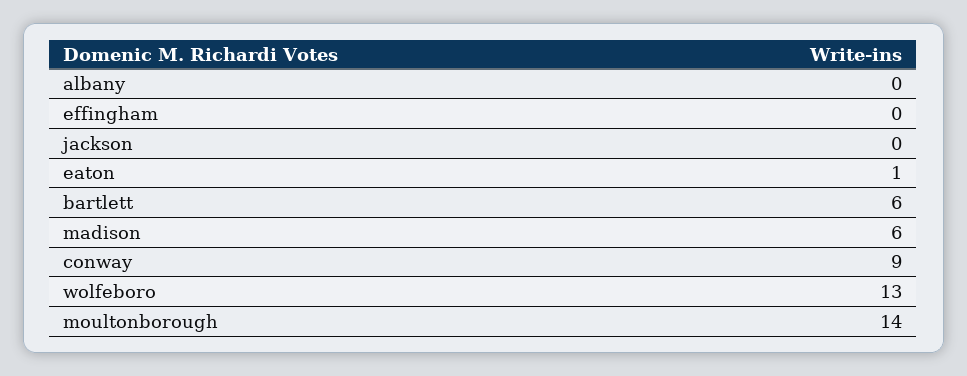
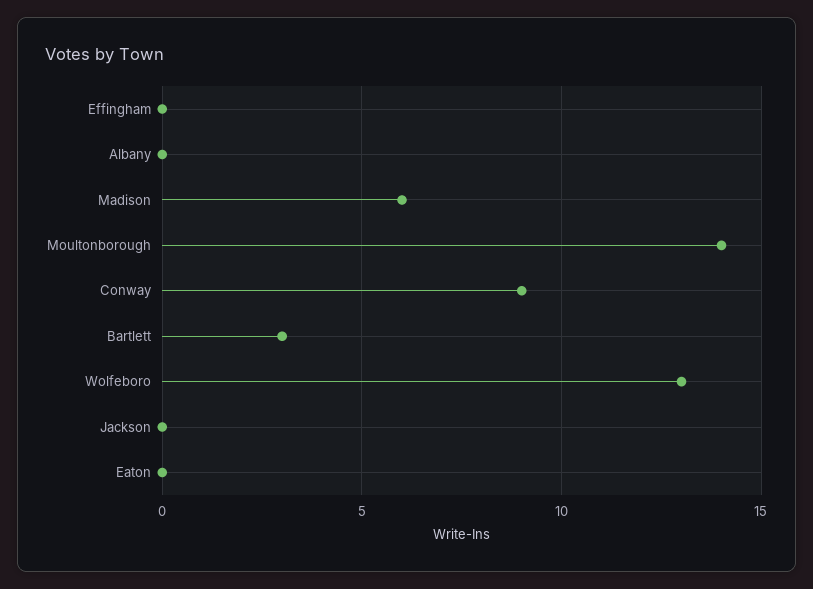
  {
    "albany": 0,
    "effingham": 0,
    "jackson": 0,
-   "eaton": 1,
+   "eaton": 0,
-   "bartlett": 6,
+   "bartlett": 3,
    "madison": 6,
    "conway": 9,
    "wolfeboro": 13,
    "moultonborough": 14
  }

